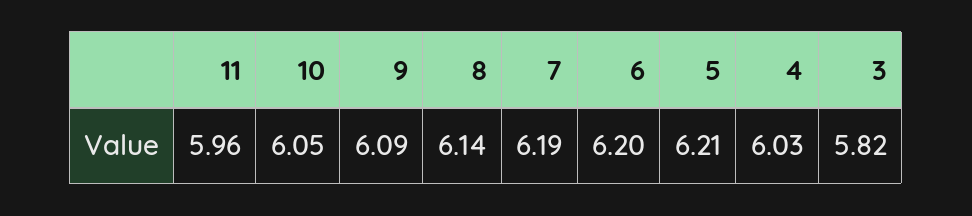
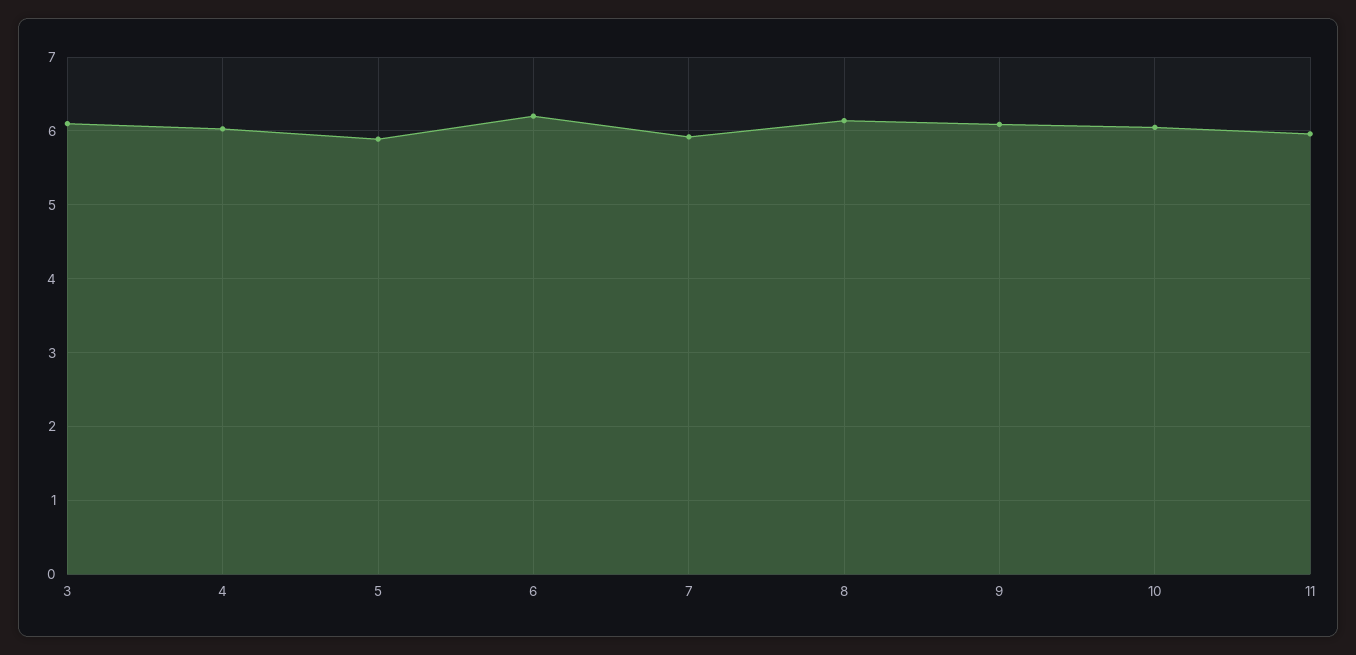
  {
    "11": 5.96,
    "10": 6.05,
    "9": 6.09,
    "8": 6.14,
-   "7": 6.19,
+   "7": 5.9,
    "6": 6.2,
-   "5": 6.21,
+   "5": 5.9,
    "4": 6.03,
-   "3": 5.82
+   "3": 6.1
  }

